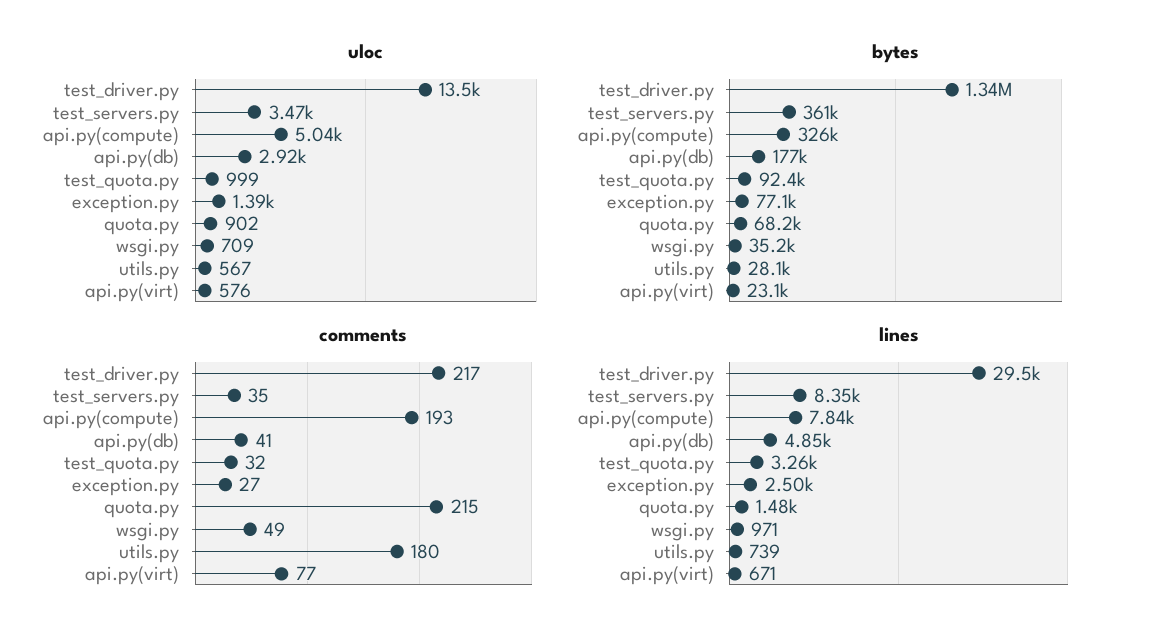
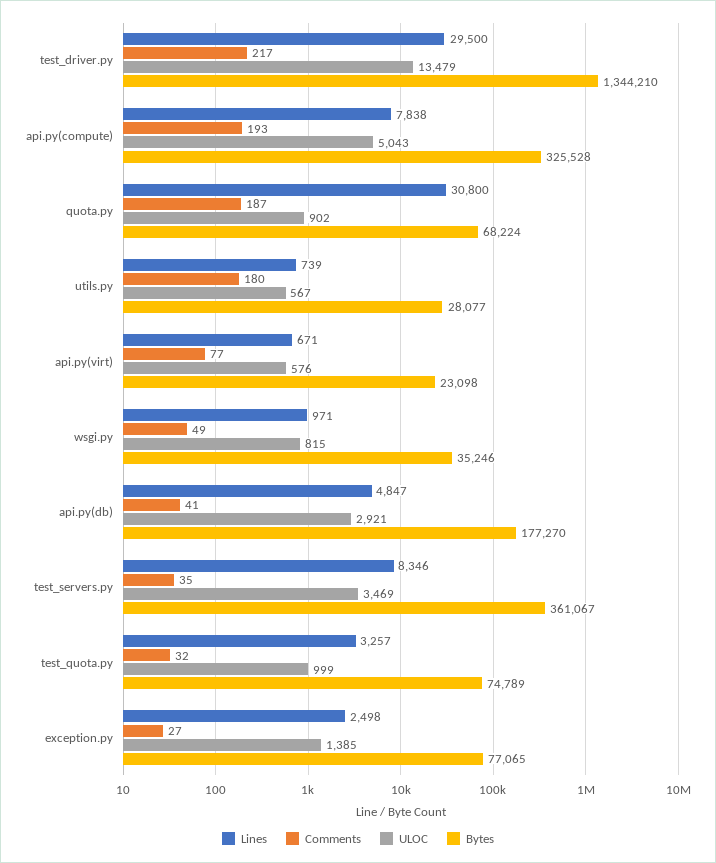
  {
    "uloc": {
      "test_driver.py": 13479,
      "test_servers.py": 3469,
      "api.py(compute)": 5043,
      "api.py(db)": 2921,
      "test_quota.py": 999,
      "exception.py": 1385,
      "quota.py": 902,
-     "wsgi.py": 709,
+     "wsgi.py": 815,
      "utils.py": 567,
      "api.py(virt)": 576
    },
    "bytes": {
      "test_driver.py": 1344210,
      "test_servers.py": 361067,
      "api.py(compute)": 325528,
      "api.py(db)": 177270,
-     "test_quota.py": 92400,
+     "test_quota.py": 74789,
      "exception.py": 77065,
      "quota.py": 68224,
      "wsgi.py": 35246,
      "utils.py": 28077,
      "api.py(virt)": 23098
    },
    "comments": {
      "test_driver.py": 217,
      "test_servers.py": 35,
      "api.py(compute)": 193,
      "api.py(db)": 41,
      "test_quota.py": 32,
      "exception.py": 27,
-     "quota.py": 215,
+     "quota.py": 187,
      "wsgi.py": 49,
      "utils.py": 180,
      "api.py(virt)": 77
    },
    "lines": {
      "test_driver.py": 29500,
      "test_servers.py": 8346,
      "api.py(compute)": 7838,
      "api.py(db)": 4847,
      "test_quota.py": 3257,
      "exception.py": 2498,
-     "quota.py": 1480,
+     "quota.py": 30800,
      "wsgi.py": 971,
      "utils.py": 739,
      "api.py(virt)": 671
    }
  }

